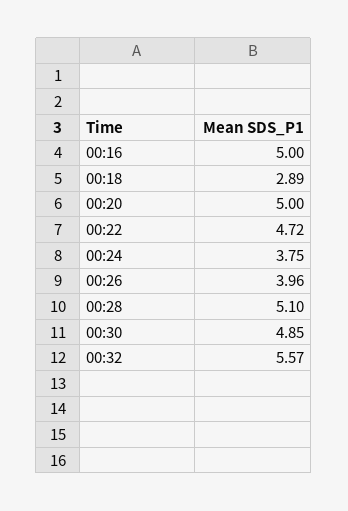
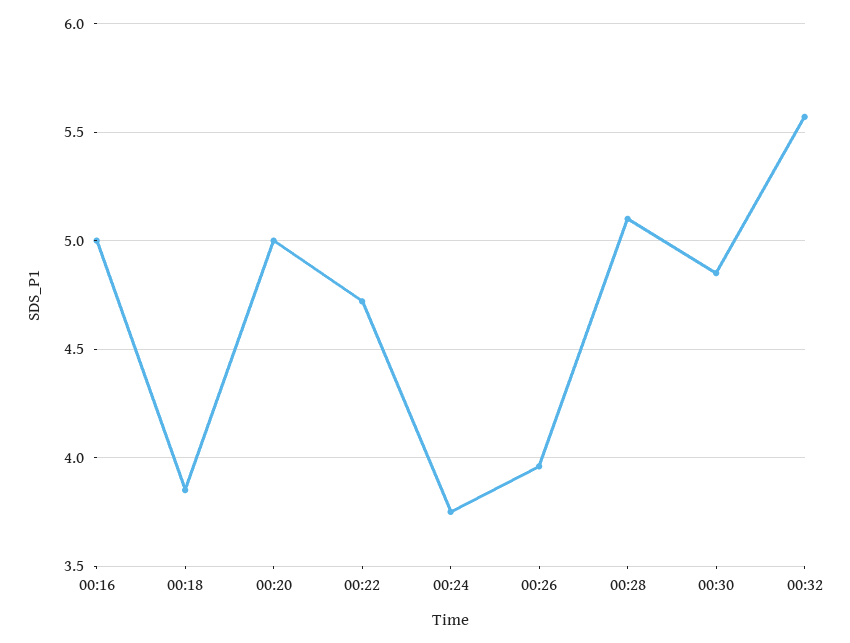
  {
    "00:16": 5,
-   "00:18": 2.89,
+   "00:18": 3.85,
    "00:20": 5,
    "00:22": 4.72,
    "00:24": 3.75,
    "00:26": 3.96,
    "00:28": 5.1,
    "00:30": 4.85,
    "00:32": 5.57
  }

